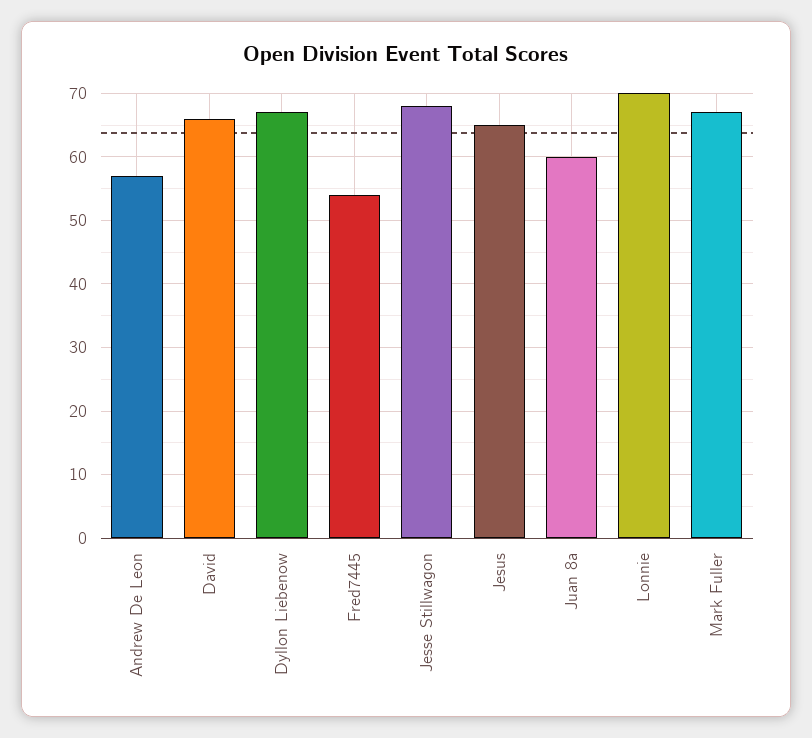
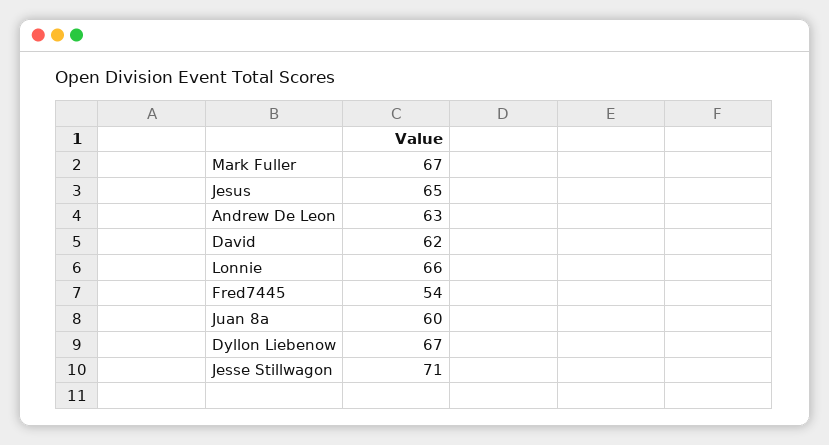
  {
-   "Andrew De Leon": 57,
+   "Andrew De Leon": 63,
-   "David": 66,
+   "David": 62,
    "Dyllon Liebenow": 67,
    "Fred7445": 54,
-   "Jesse Stillwagon": 68,
+   "Jesse Stillwagon": 71,
    "Jesus": 65,
    "Juan 8a": 60,
-   "Lonnie": 70,
+   "Lonnie": 66,
    "Mark Fuller": 67
  }

